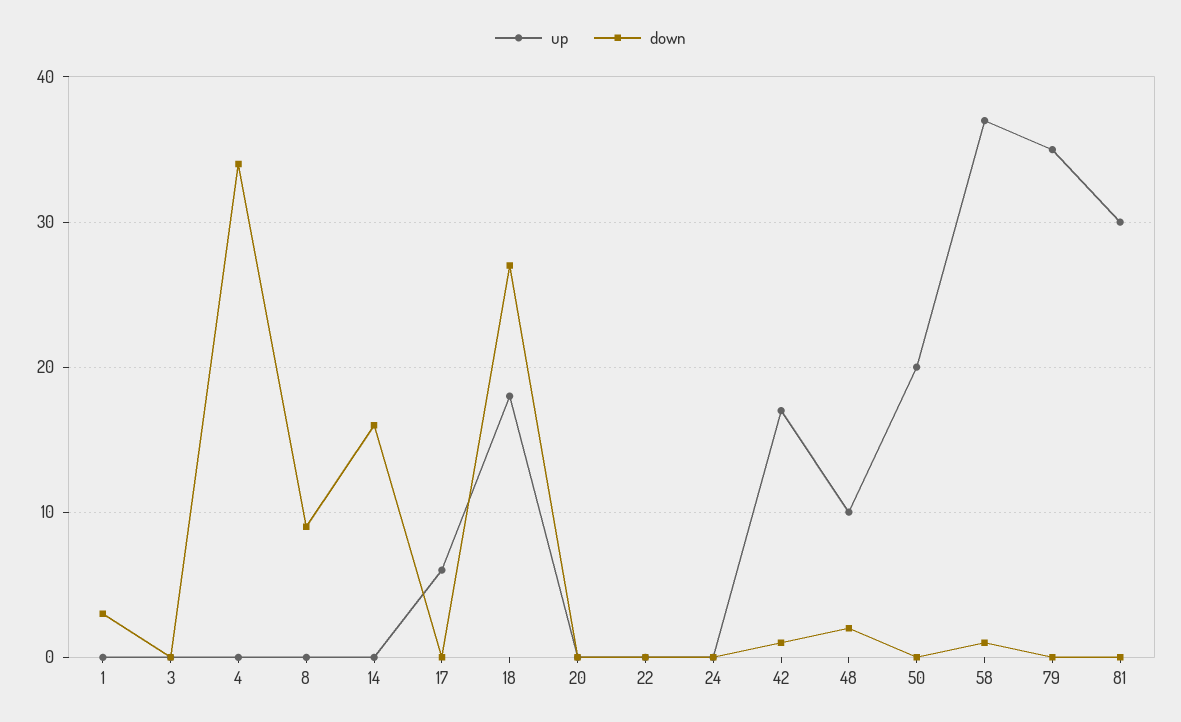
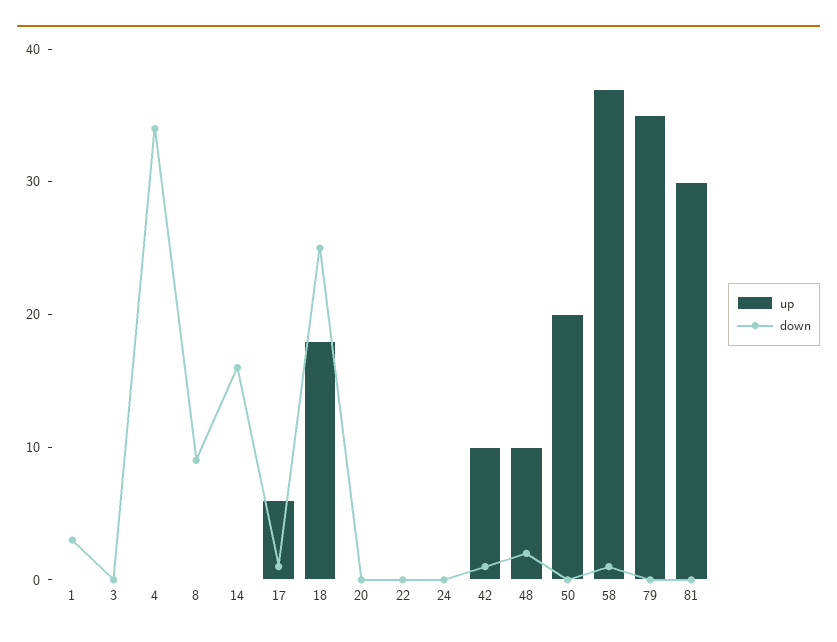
  {
    "up": {
      "1": 0,
      "3": 0,
      "4": 0,
      "8": 0,
      "14": 0,
      "17": 6,
      "18": 18,
      "20": 0,
      "22": 0,
      "24": 0,
-     "42": 17,
+     "42": 10,
      "48": 10,
      "50": 20,
      "58": 37,
      "79": 35,
      "81": 30
    },
    "down": {
      "1": 3,
      "3": 0,
      "4": 34,
      "8": 9,
      "14": 16,
-     "17": 0,
+     "17": 1,
-     "18": 27,
+     "18": 25,
      "20": 0,
      "22": 0,
      "24": 0,
      "42": 1,
      "48": 2,
      "50": 0,
      "58": 1,
      "79": 0,
      "81": 0
    }
  }

